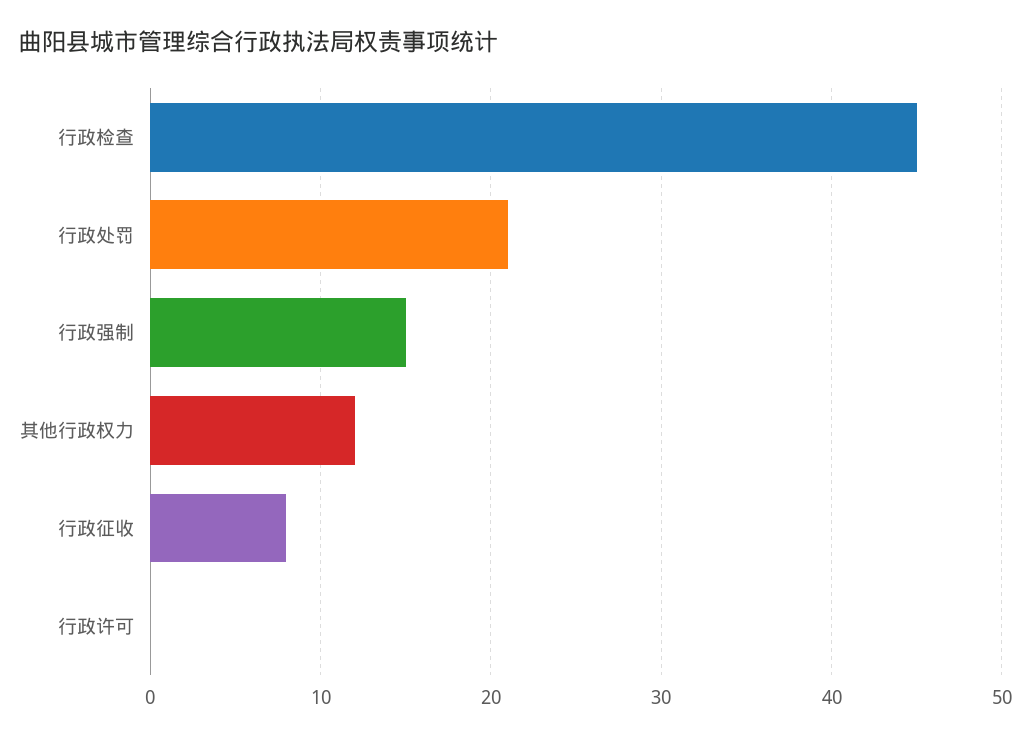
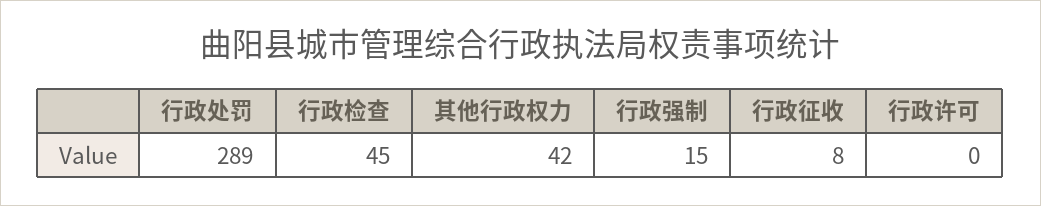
  {
    "行政检查": 45,
-   "行政处罚": 21,
+   "行政处罚": 289,
    "行政强制": 15,
-   "其他行政权力": 12,
+   "其他行政权力": 42,
    "行政征收": 8,
    "行政许可": 0
  }

